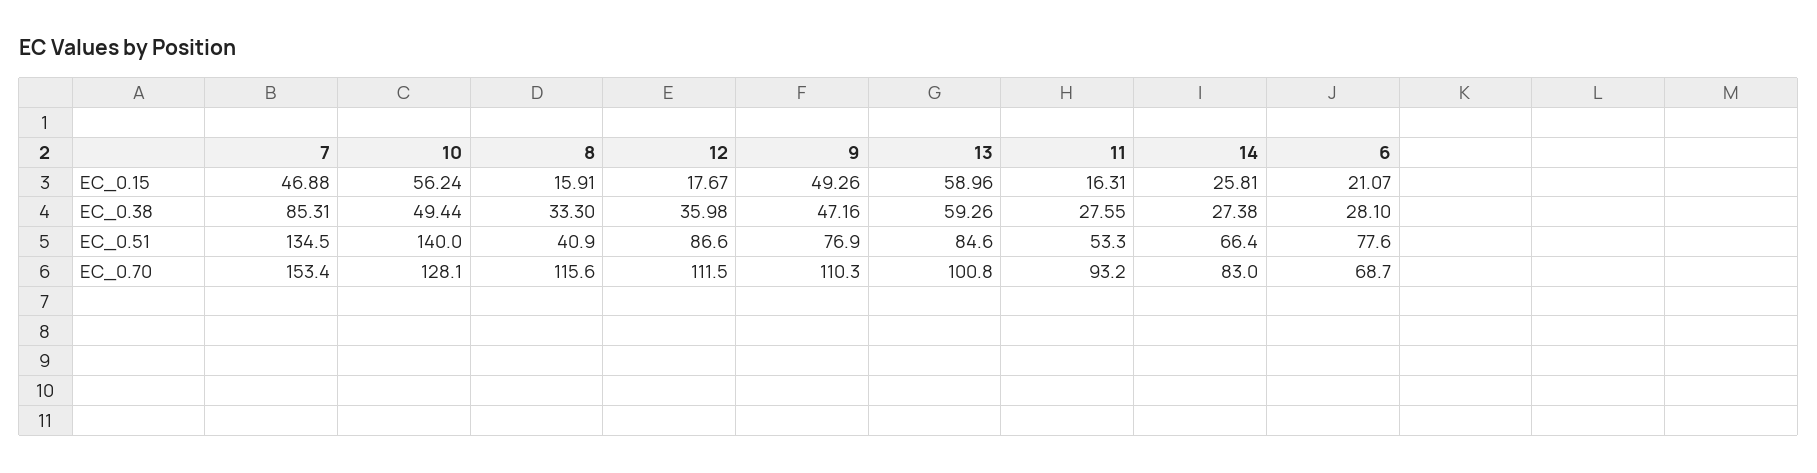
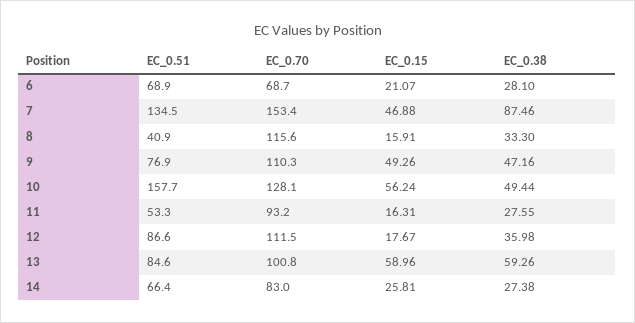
  {
    "7": {
      "EC_0.15": 46.88,
-     "EC_0.38": 85.31,
+     "EC_0.38": 87.46,
      "EC_0.51": 134.5,
      "EC_0.70": 153.4
    },
    "10": {
      "EC_0.15": 56.24,
      "EC_0.38": 49.44,
-     "EC_0.51": 140,
+     "EC_0.51": 157.7,
      "EC_0.70": 128.1
    },
    "8": {
      "EC_0.15": 15.91,
      "EC_0.38": 33.3,
      "EC_0.51": 40.9,
      "EC_0.70": 115.6
    },
    "12": {
      "EC_0.15": 17.67,
      "EC_0.38": 35.98,
      "EC_0.51": 86.6,
      "EC_0.70": 111.5
    },
    "9": {
      "EC_0.15": 49.26,
      "EC_0.38": 47.16,
      "EC_0.51": 76.9,
      "EC_0.70": 110.3
    },
    "13": {
      "EC_0.15": 58.96,
      "EC_0.38": 59.26,
      "EC_0.51": 84.6,
      "EC_0.70": 100.8
    },
    "11": {
      "EC_0.15": 16.31,
      "EC_0.38": 27.55,
      "EC_0.51": 53.3,
      "EC_0.70": 93.2
    },
    "14": {
      "EC_0.15": 25.81,
      "EC_0.38": 27.38,
      "EC_0.51": 66.4,
      "EC_0.70": 83
    },
    "6": {
      "EC_0.15": 21.07,
      "EC_0.38": 28.1,
-     "EC_0.51": 77.6,
+     "EC_0.51": 68.9,
      "EC_0.70": 68.7
    }
  }

